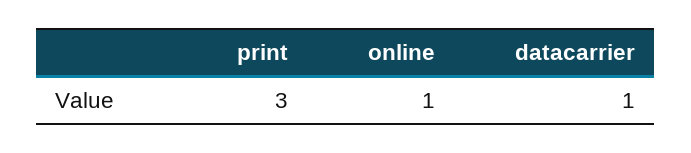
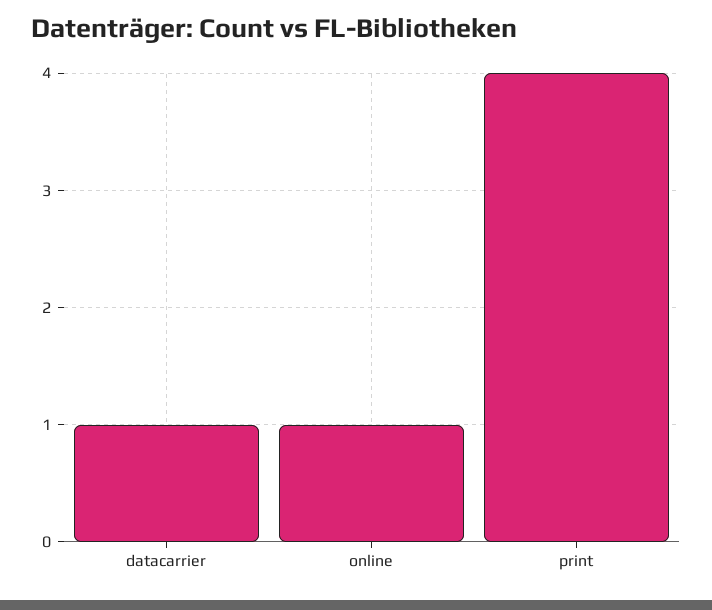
  {
-   "print": 3,
+   "print": 4,
    "online": 1,
    "datacarrier": 1
  }

